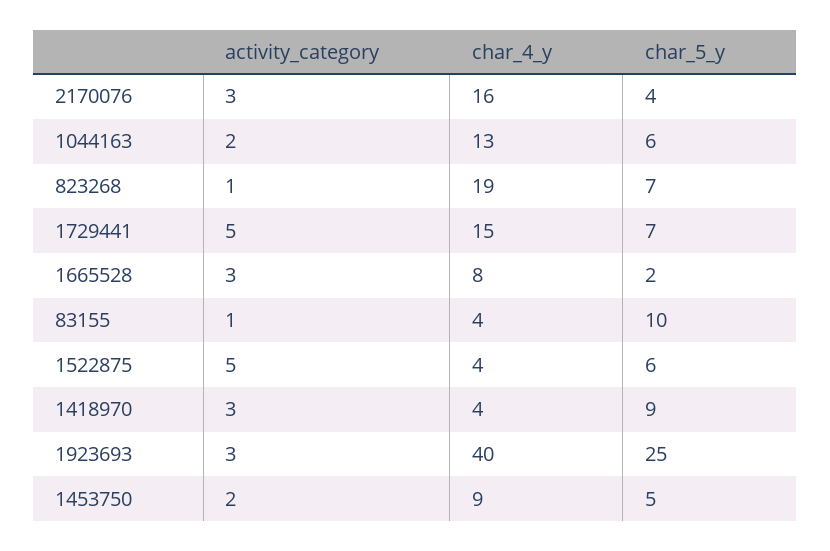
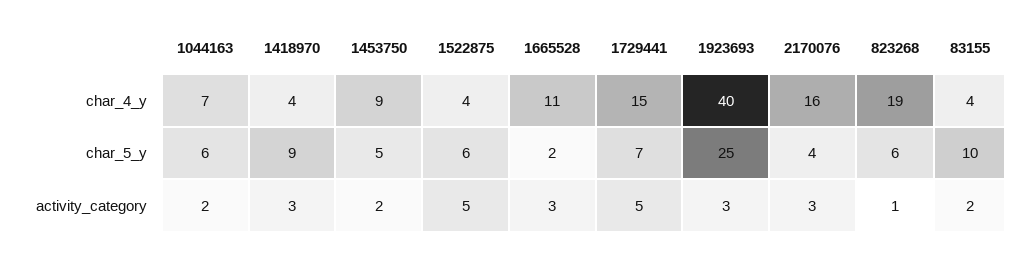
  {
    "activity_category": {
      "2170076": 3,
      "1044163": 2,
      "823268": 1,
      "1729441": 5,
      "1665528": 3,
-     "83155": 1,
+     "83155": 2,
      "1522875": 5,
      "1418970": 3,
      "1923693": 3,
      "1453750": 2
    },
    "char_4_y": {
      "2170076": 16,
-     "1044163": 13,
+     "1044163": 7,
      "823268": 19,
      "1729441": 15,
-     "1665528": 8,
+     "1665528": 11,
      "83155": 4,
      "1522875": 4,
      "1418970": 4,
      "1923693": 40,
      "1453750": 9
    },
    "char_5_y": {
      "2170076": 4,
      "1044163": 6,
-     "823268": 7,
+     "823268": 6,
      "1729441": 7,
      "1665528": 2,
      "83155": 10,
      "1522875": 6,
      "1418970": 9,
      "1923693": 25,
      "1453750": 5
    }
  }

